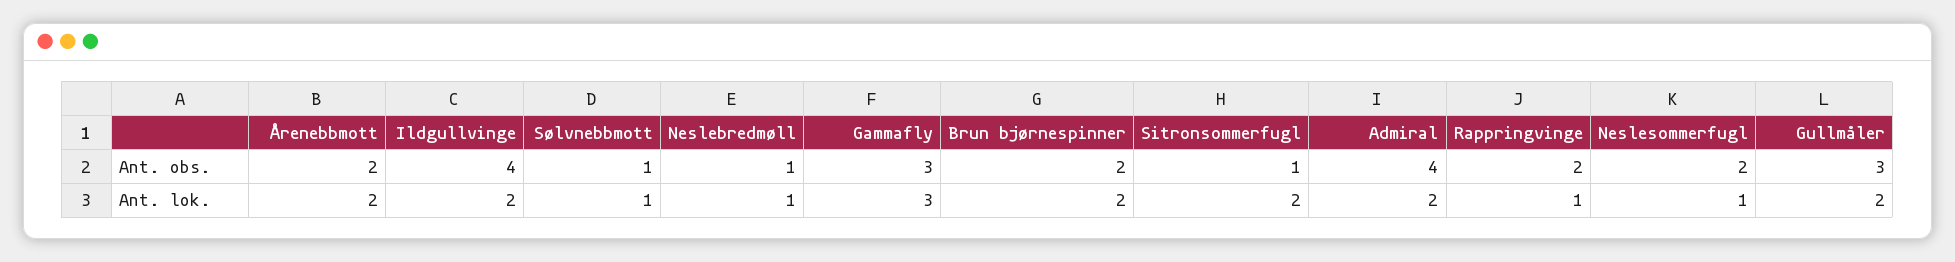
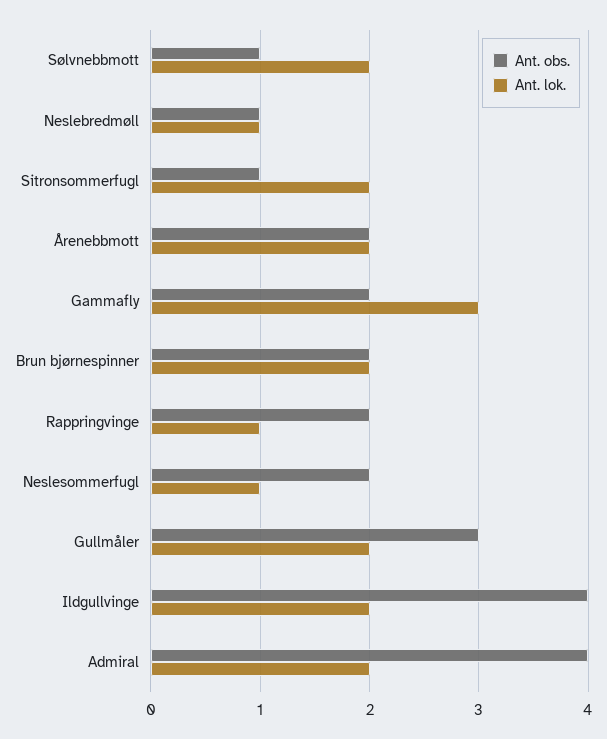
  {
    "Ant. obs.": {
      "Årenebbmott": 2,
      "Ildgullvinge": 4,
      "Sølvnebbmott": 1,
      "Neslebredmøll": 1,
-     "Gammafly": 3,
+     "Gammafly": 2,
      "Brun bjørnespinner": 2,
      "Sitronsommerfugl": 1,
      "Admiral": 4,
      "Rappringvinge": 2,
      "Neslesommerfugl": 2,
      "Gullmåler": 3
    },
    "Ant. lok.": {
      "Årenebbmott": 2,
      "Ildgullvinge": 2,
-     "Sølvnebbmott": 1,
+     "Sølvnebbmott": 2,
      "Neslebredmøll": 1,
      "Gammafly": 3,
      "Brun bjørnespinner": 2,
      "Sitronsommerfugl": 2,
      "Admiral": 2,
      "Rappringvinge": 1,
      "Neslesommerfugl": 1,
      "Gullmåler": 2
    }
  }

